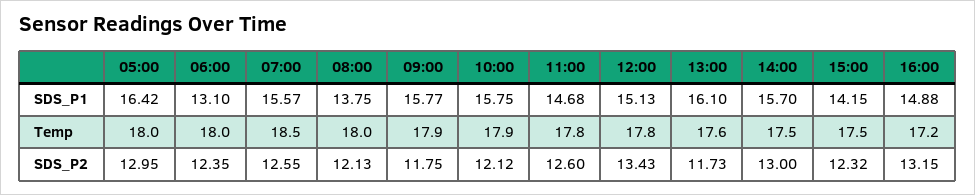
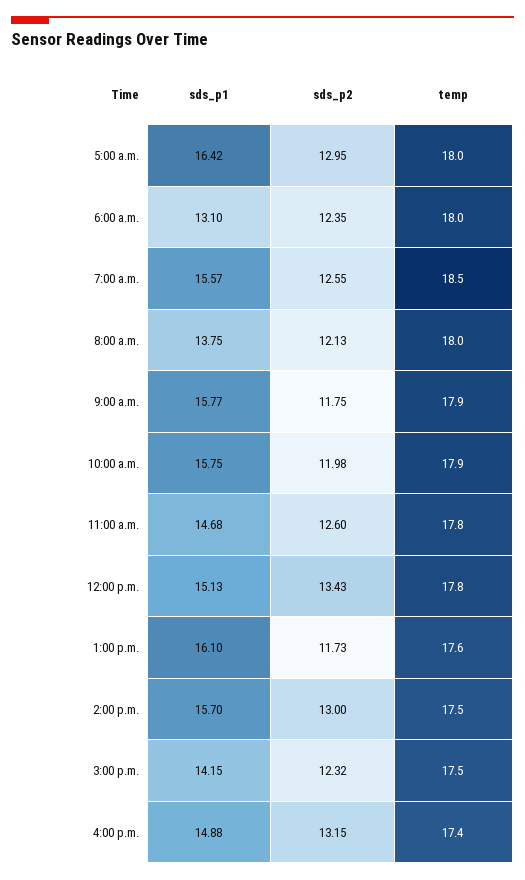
  {
    "05:00": {
      "SDS_P1": 16.42,
      "Temp": 18,
      "SDS_P2": 12.95
    },
    "06:00": {
      "SDS_P1": 13.1,
      "Temp": 18,
      "SDS_P2": 12.35
    },
    "07:00": {
      "SDS_P1": 15.57,
      "Temp": 18.5,
      "SDS_P2": 12.55
    },
    "08:00": {
      "SDS_P1": 13.75,
      "Temp": 18,
      "SDS_P2": 12.13
    },
    "09:00": {
      "SDS_P1": 15.77,
      "Temp": 17.9,
      "SDS_P2": 11.75
    },
    "10:00": {
      "SDS_P1": 15.75,
      "Temp": 17.9,
-     "SDS_P2": 12.12
+     "SDS_P2": 11.98
    },
    "11:00": {
      "SDS_P1": 14.68,
      "Temp": 17.8,
      "SDS_P2": 12.6
    },
    "12:00": {
      "SDS_P1": 15.13,
      "Temp": 17.8,
      "SDS_P2": 13.43
    },
    "13:00": {
      "SDS_P1": 16.1,
      "Temp": 17.6,
      "SDS_P2": 11.73
    },
    "14:00": {
      "SDS_P1": 15.7,
      "Temp": 17.5,
      "SDS_P2": 13
    },
    "15:00": {
      "SDS_P1": 14.15,
      "Temp": 17.5,
      "SDS_P2": 12.32
    },
    "16:00": {
      "SDS_P1": 14.88,
-     "Temp": 17.2,
+     "Temp": 17.4,
      "SDS_P2": 13.15
    }
  }

